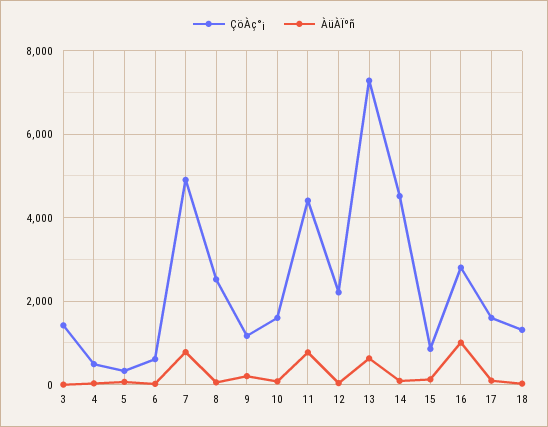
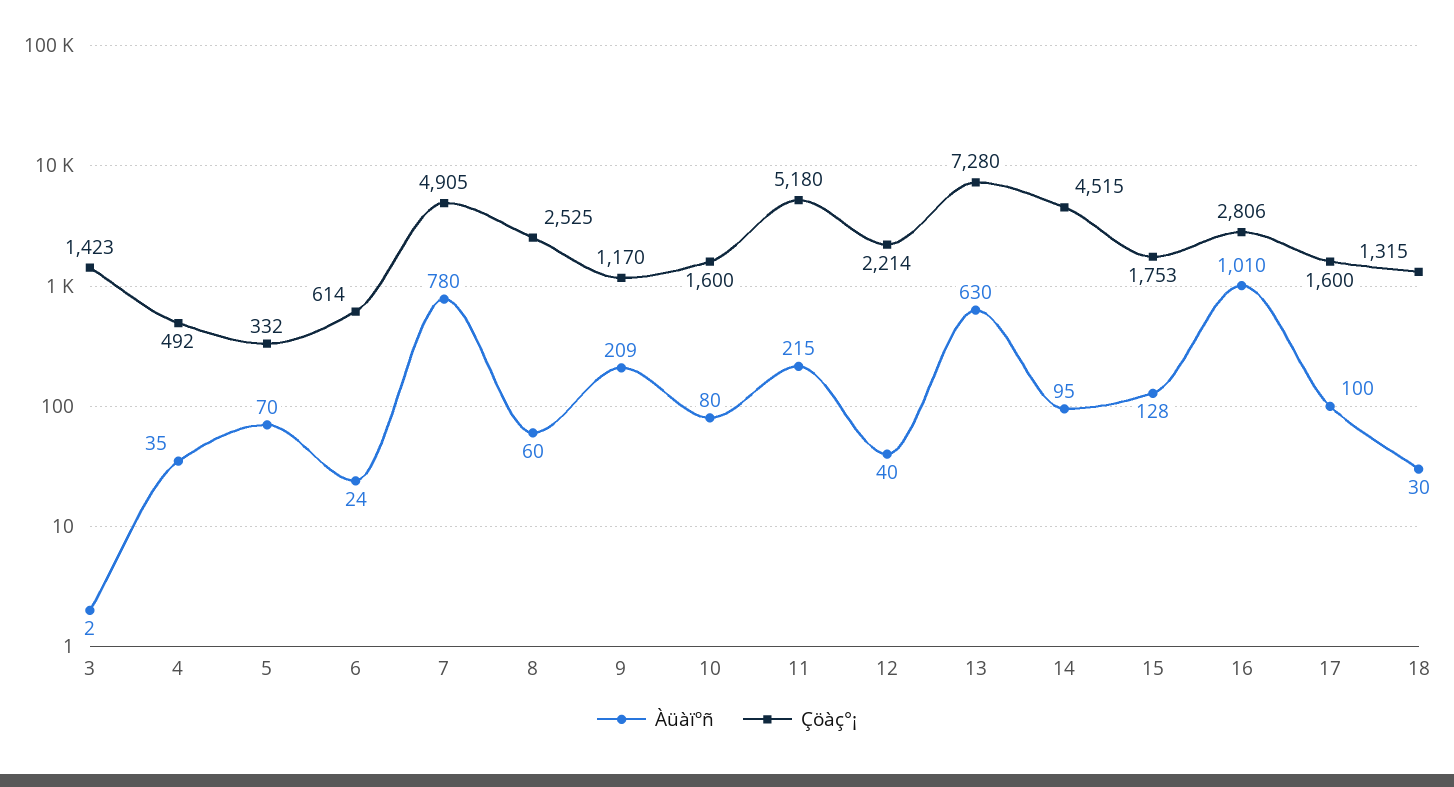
  {
    "ÇöÀç°¡": {
      "3": 1423,
      "4": 492,
      "5": 332,
      "6": 614,
      "7": 4905,
      "8": 2525,
      "9": 1170,
      "10": 1600,
-     "11": 4400,
+     "11": 5180,
      "12": 2214,
      "13": 7280,
      "14": 4515,
-     "15": 800,
+     "15": 1753,
      "16": 2806,
      "17": 1600,
      "18": 1315
    },
    "ÀüÀÏºñ": {
      "3": 2,
      "4": 35,
      "5": 70,
      "6": 24,
      "7": 780,
      "8": 60,
      "9": 209,
      "10": 80,
-     "11": 800,
+     "11": 215,
      "12": 40,
      "13": 630,
      "14": 95,
      "15": 128,
      "16": 1010,
      "17": 100,
      "18": 30
    }
  }

